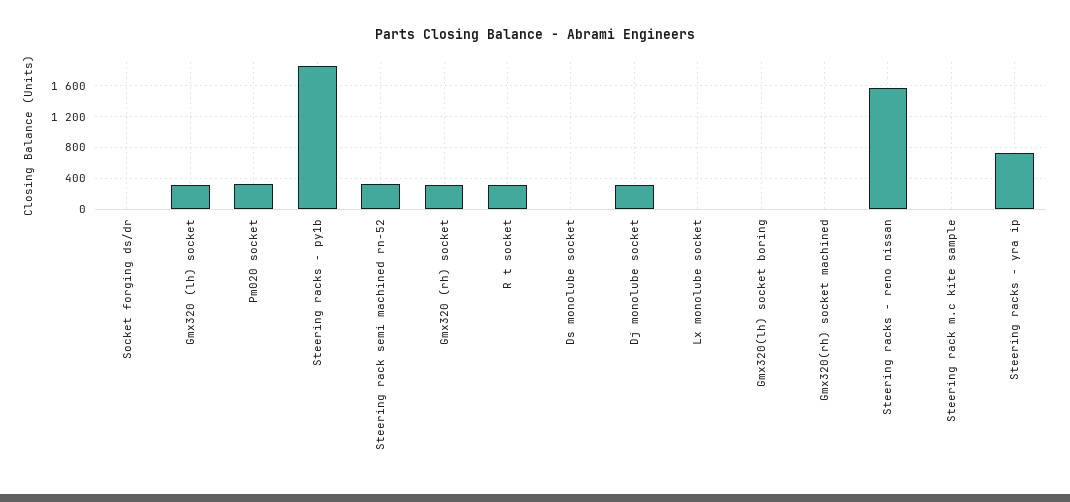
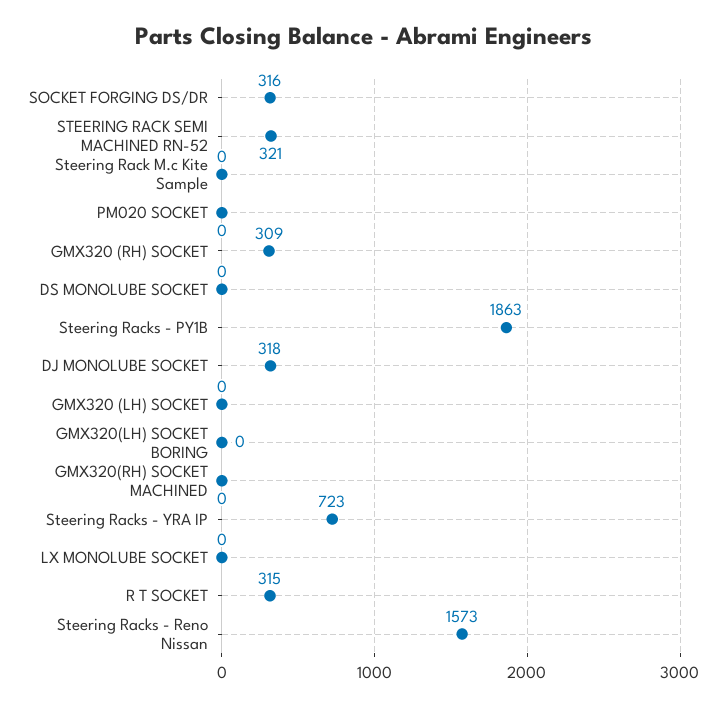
  {
-   "Socket forging ds/dr": 0,
+   "Socket forging ds/dr": 316,
-   "Gmx320 (lh) socket": 300,
+   "Gmx320 (lh) socket": 0,
-   "Pm020 socket": 300,
+   "Pm020 socket": 0,
    "Steering racks - py1b": 1863,
    "Steering rack semi machined rn-52": 321,
    "Gmx320 (rh) socket": 309,
    "R t socket": 315,
    "Ds monolube socket": 0,
    "Dj monolube socket": 318,
    "Lx monolube socket": 0,
    "Gmx320(lh) socket boring": 0,
    "Gmx320(rh) socket machined": 0,
    "Steering racks - reno nissan": 1573,
    "Steering rack m.c kite sample": 0,
    "Steering racks - yra ip": 723
  }

